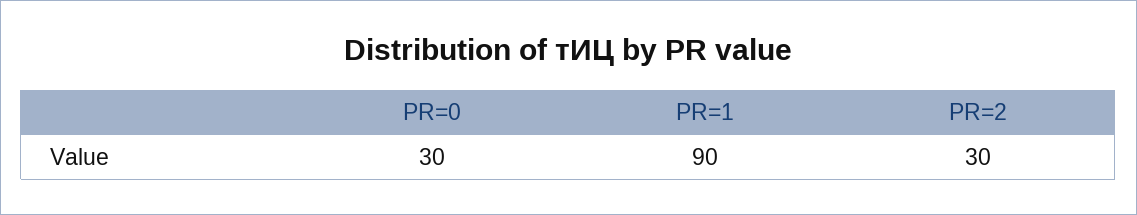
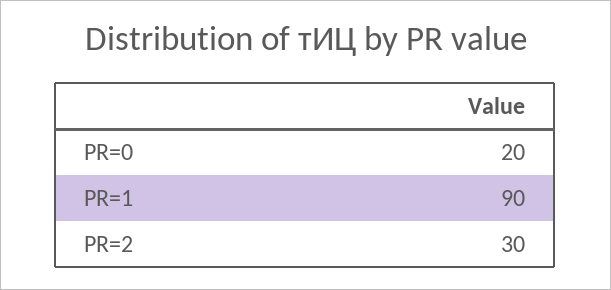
  {
-   "PR=0": 30,
+   "PR=0": 20,
    "PR=1": 90,
    "PR=2": 30
  }

